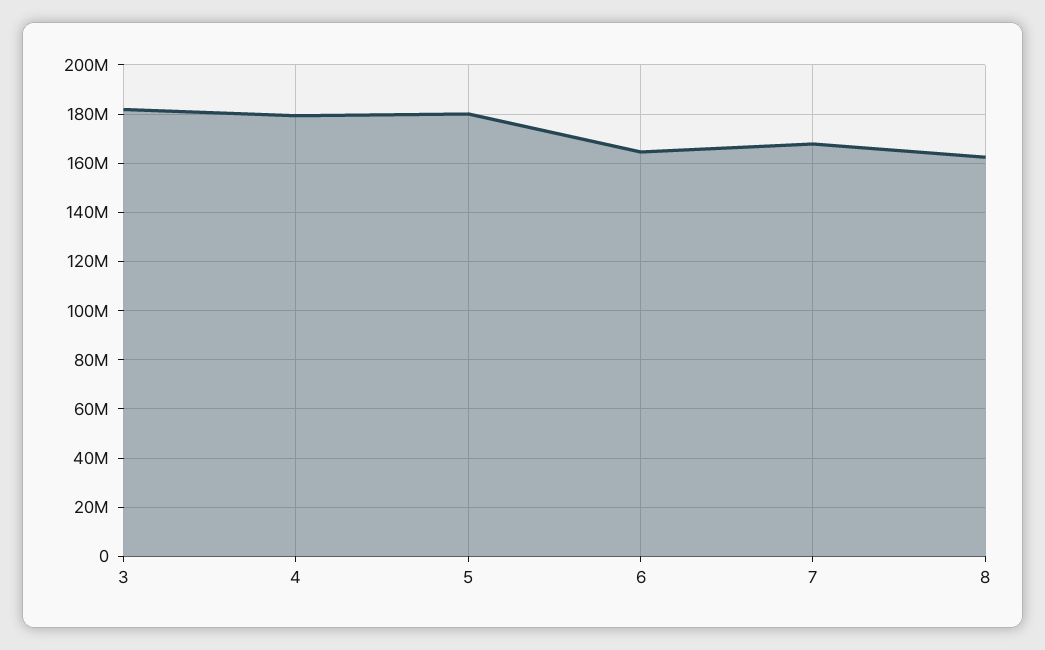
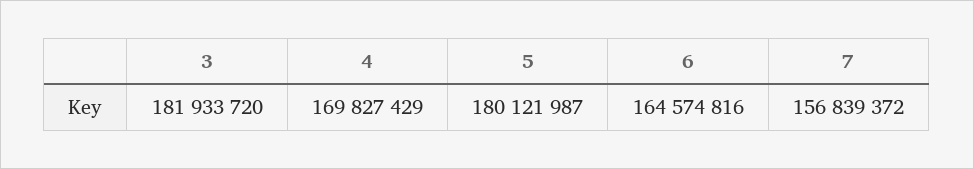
  {
    "3": 181933720,
-   "4": 180000000,
+   "4": 169827429,
    "5": 180121987,
    "6": 164574816,
-   "7": 167500000,
+   "7": 156839372
-   "8": 162500000
  }

